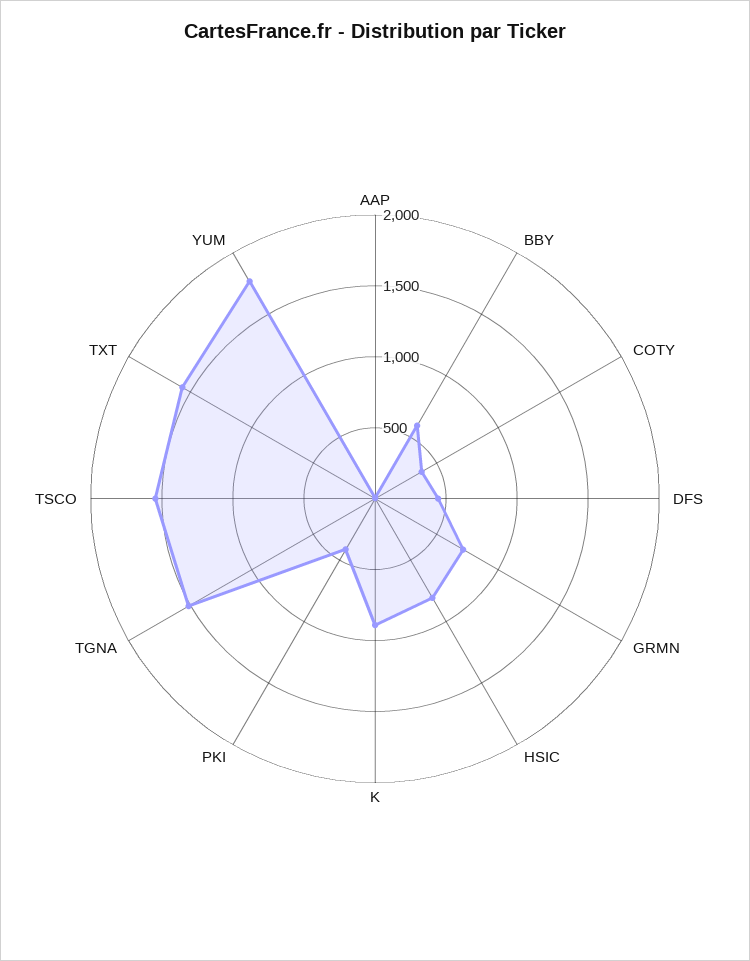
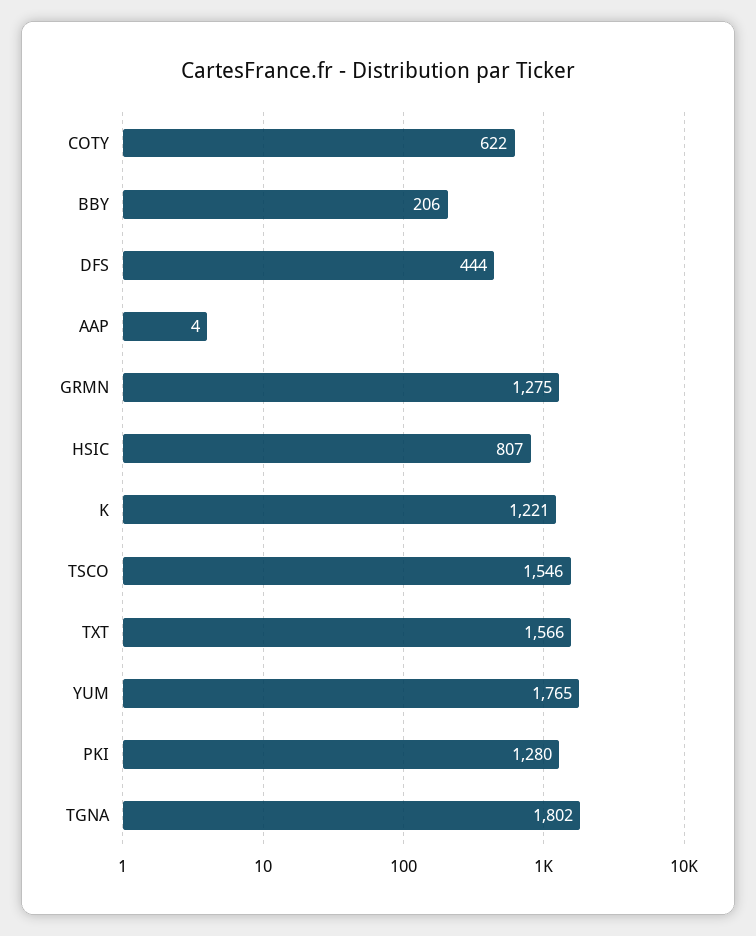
  {
    "AAP": 4,
-   "BBY": 600,
+   "BBY": 206,
-   "COTY": 400,
+   "COTY": 622,
    "DFS": 444,
-   "GRMN": 700,
+   "GRMN": 1275,
    "HSIC": 807,
-   "K": 900,
+   "K": 1221,
-   "PKI": 400,
+   "PKI": 1280,
-   "TGNA": 1500,
+   "TGNA": 1802,
    "TSCO": 1546,
    "TXT": 1566,
    "YUM": 1765
  }

